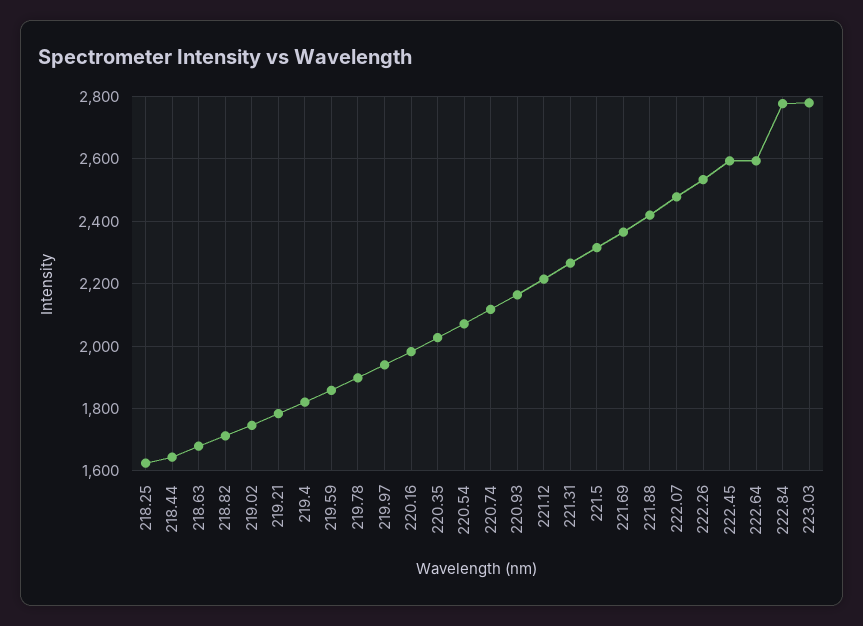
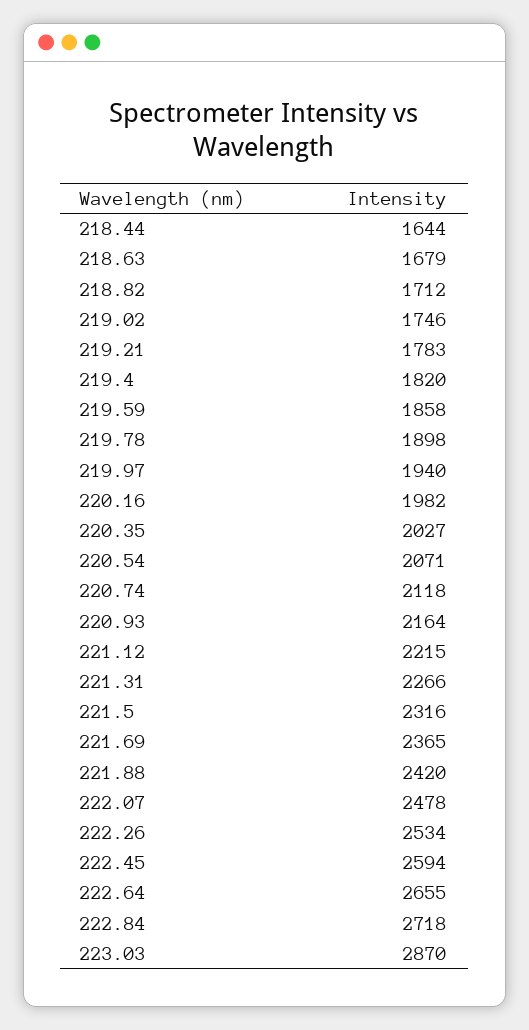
  {
-   "218.25": 1620,
    "218.44": 1644,
    "218.63": 1679,
    "218.82": 1712,
    "219.02": 1746,
    "219.21": 1783,
    "219.4": 1820,
    "219.59": 1858,
    "219.78": 1898,
    "219.97": 1940,
    "220.16": 1982,
    "220.35": 2027,
    "220.54": 2071,
    "220.74": 2118,
    "220.93": 2164,
    "221.12": 2215,
    "221.31": 2266,
    "221.5": 2316,
    "221.69": 2365,
    "221.88": 2420,
    "222.07": 2478,
    "222.26": 2534,
    "222.45": 2594,
-   "222.64": 2600,
+   "222.64": 2655,
-   "222.84": 2780,
+   "222.84": 2718,
-   "223.03": 2780
+   "223.03": 2870
  }

